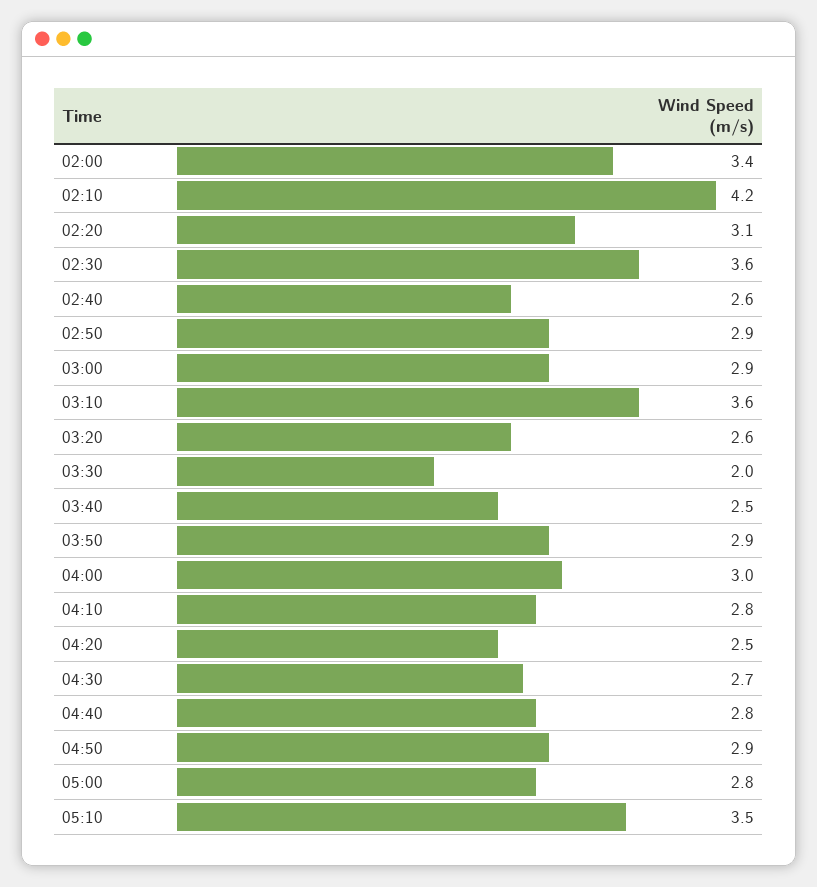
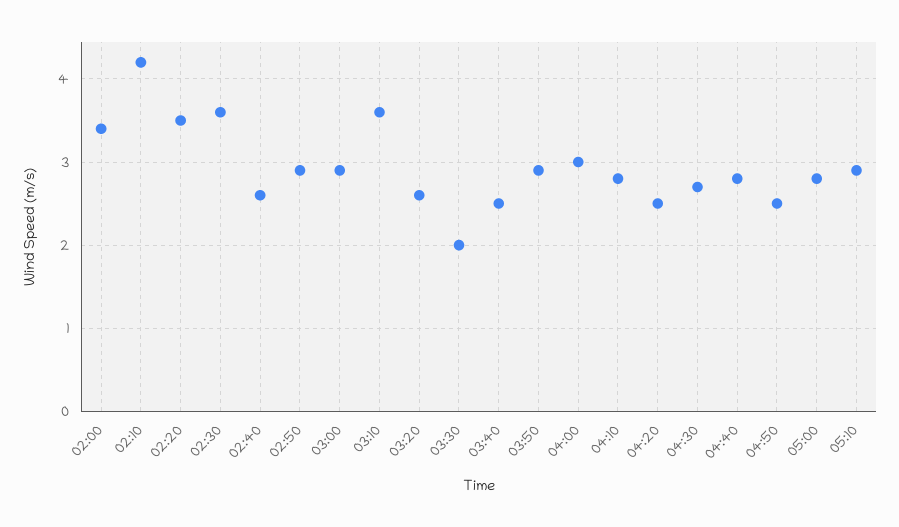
  {
    "02:00": 3.4,
    "02:10": 4.2,
-   "02:20": 3.1,
+   "02:20": 3.5,
    "02:30": 3.6,
    "02:40": 2.6,
    "02:50": 2.9,
    "03:00": 2.9,
    "03:10": 3.6,
    "03:20": 2.6,
    "03:30": 2,
    "03:40": 2.5,
    "03:50": 2.9,
    "04:00": 3,
    "04:10": 2.8,
    "04:20": 2.5,
    "04:30": 2.7,
    "04:40": 2.8,
-   "04:50": 2.9,
+   "04:50": 2.5,
    "05:00": 2.8,
-   "05:10": 3.5
+   "05:10": 2.9
  }

